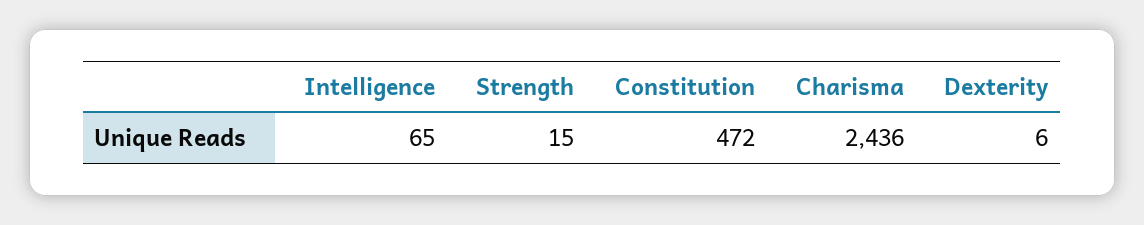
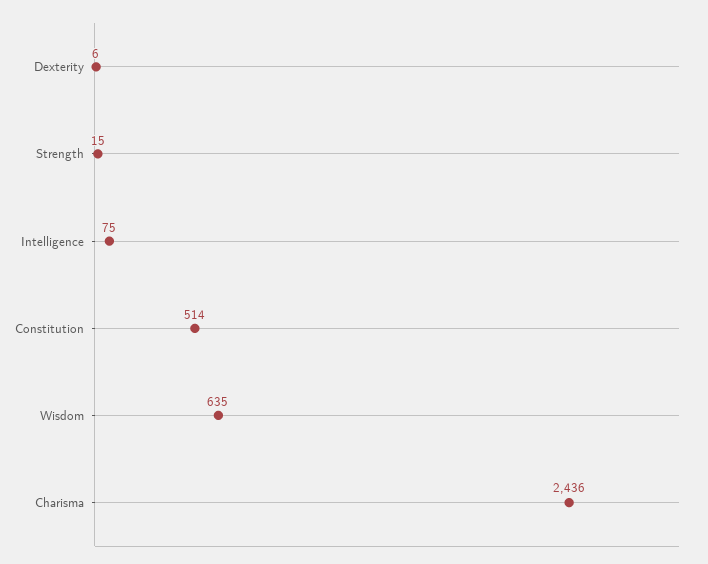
  {
-   "Intelligence": 65,
+   "Intelligence": 75,
    "Strength": 15,
-   "Constitution": 472,
+   "Constitution": 514,
    "Charisma": 2436,
-   "Dexterity": 6
+   "Dexterity": 6,
+   "Wisdom": 635
  }

